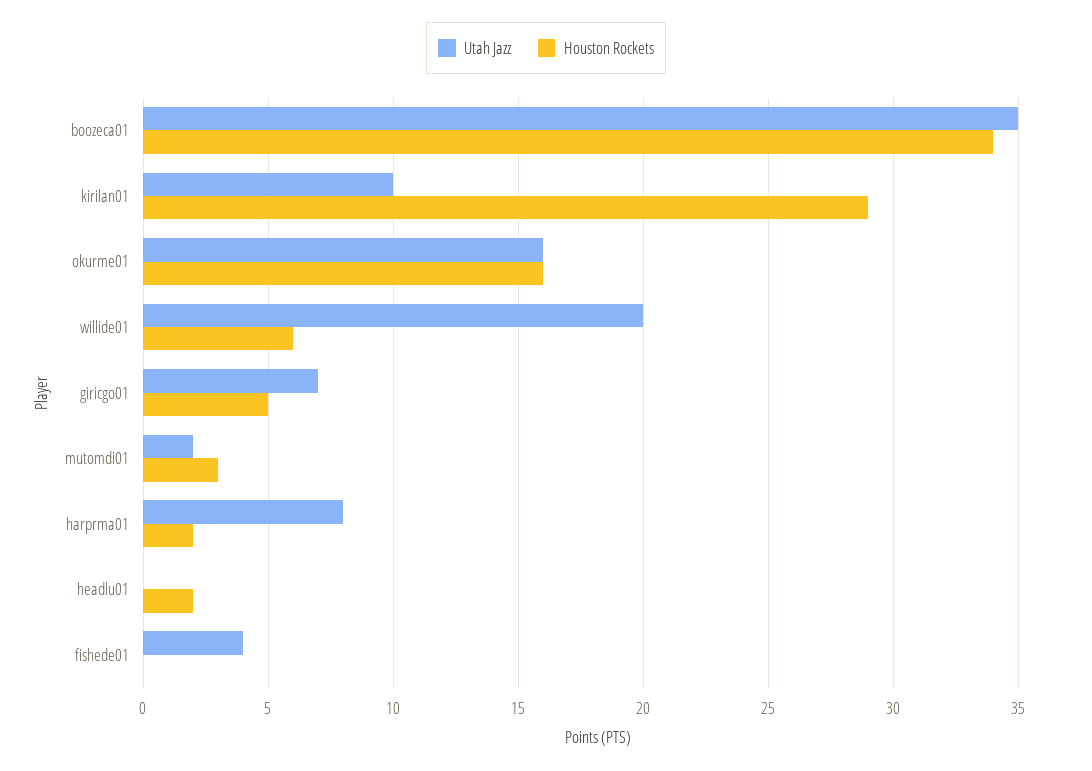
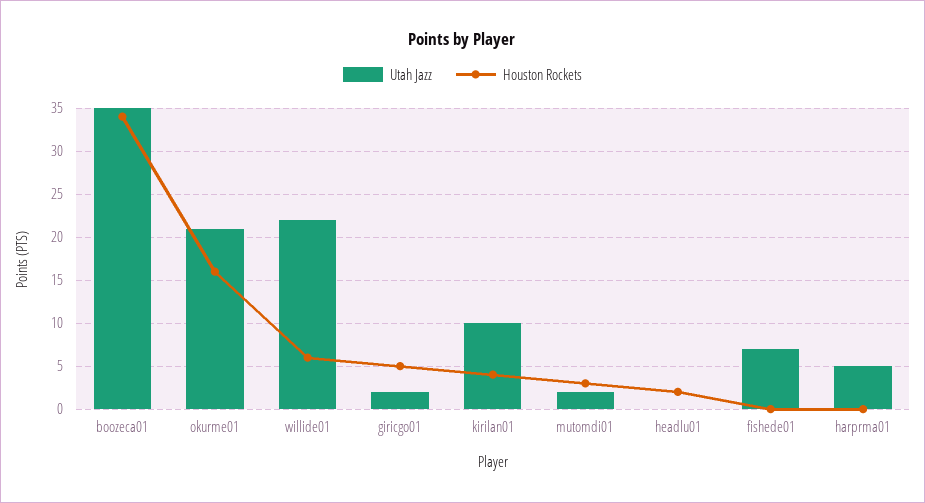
  {
    "Utah Jazz": {
      "boozeca01": 35,
      "kirilan01": 10,
-     "okurme01": 16,
+     "okurme01": 21,
-     "willide01": 20,
+     "willide01": 22,
-     "giricgo01": 7,
+     "giricgo01": 2,
      "mutomdi01": 2,
-     "harprma01": 8,
+     "harprma01": 5,
      "headlu01": 0,
-     "fishede01": 4
+     "fishede01": 7
    },
    "Houston Rockets": {
      "boozeca01": 34,
-     "kirilan01": 29,
+     "kirilan01": 4,
      "okurme01": 16,
      "willide01": 6,
      "giricgo01": 5,
      "mutomdi01": 3,
-     "harprma01": 2,
+     "harprma01": 0,
      "headlu01": 2,
      "fishede01": 0
    }
  }

